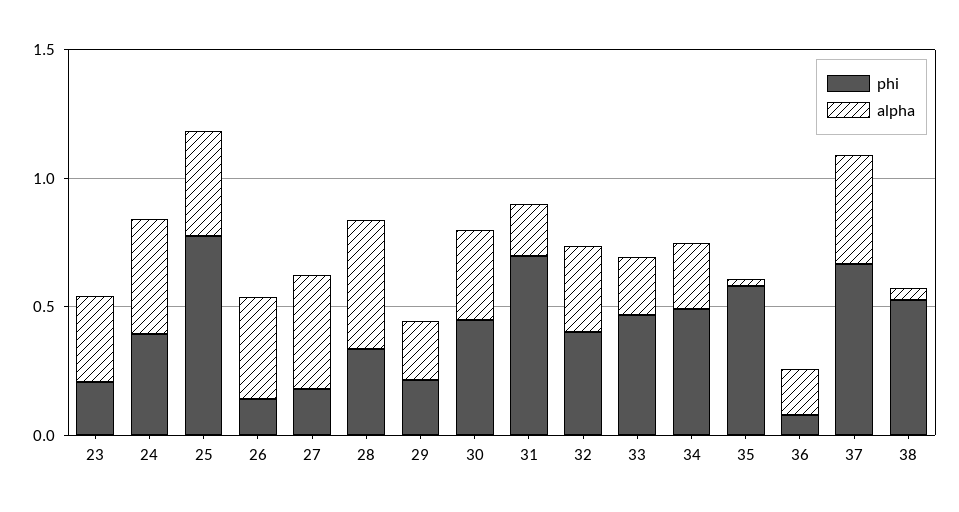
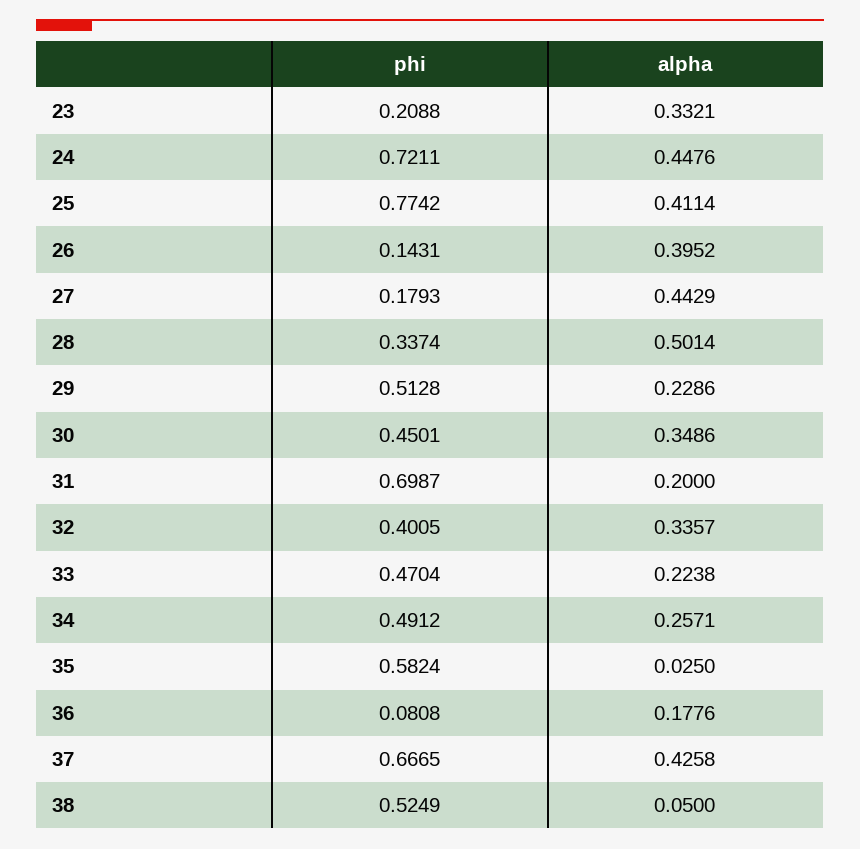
  {
    "phi": {
      "23": 0.2088,
-     "24": 0.4,
+     "24": 0.7211,
      "25": 0.7742,
      "26": 0.1431,
      "27": 0.1793,
      "28": 0.3374,
-     "29": 0.2,
+     "29": 0.5128,
      "30": 0.4501,
      "31": 0.6987,
      "32": 0.4005,
      "33": 0.4704,
      "34": 0.4912,
      "35": 0.5824,
      "36": 0.0808,
      "37": 0.6665,
      "38": 0.5249
    },
    "alpha": {
      "23": 0.3321,
      "24": 0.4476,
      "25": 0.4114,
      "26": 0.3952,
      "27": 0.4429,
      "28": 0.5014,
      "29": 0.2286,
      "30": 0.3486,
      "31": 0.2,
      "32": 0.3357,
      "33": 0.2238,
      "34": 0.2571,
      "35": 0.025,
      "36": 0.1776,
      "37": 0.4258,
      "38": 0.05
    }
  }

